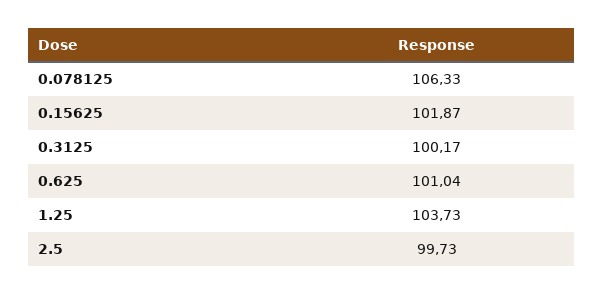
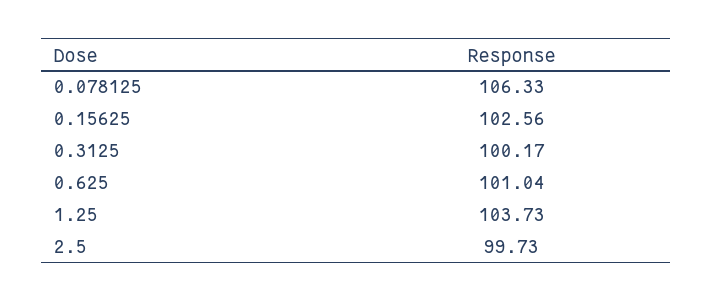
  {
    "0.078125": 106.33,
-   "0.15625": 101.87,
+   "0.15625": 102.56,
    "0.3125": 100.17,
    "0.625": 101.04,
    "1.25": 103.73,
    "2.5": 99.73
  }

